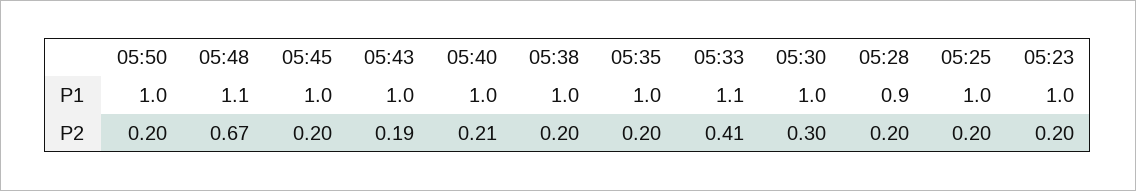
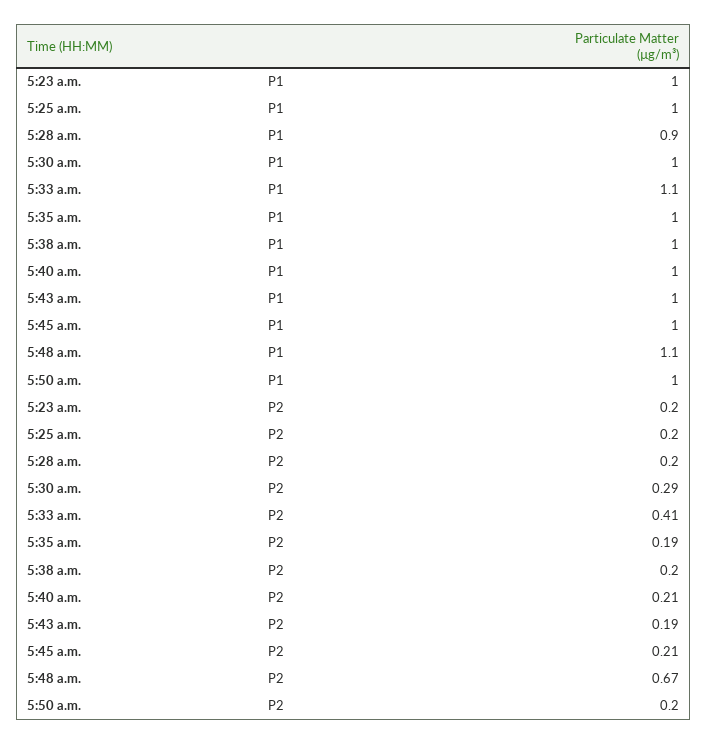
  {
    "05:50": {
      "P1": 1,
      "P2": 0.2
    },
    "05:48": {
      "P1": 1.1,
      "P2": 0.67
    },
    "05:45": {
      "P1": 1,
-     "P2": 0.2
+     "P2": 0.21
    },
    "05:43": {
      "P1": 1,
      "P2": 0.19
    },
    "05:40": {
      "P1": 1,
      "P2": 0.21
    },
    "05:38": {
      "P1": 1,
      "P2": 0.2
    },
    "05:35": {
      "P1": 1,
-     "P2": 0.2
+     "P2": 0.19
    },
    "05:33": {
      "P1": 1.1,
      "P2": 0.41
    },
    "05:30": {
      "P1": 1,
-     "P2": 0.3
+     "P2": 0.29
    },
    "05:28": {
      "P1": 0.9,
      "P2": 0.2
    },
    "05:25": {
      "P1": 1,
      "P2": 0.2
    },
    "05:23": {
      "P1": 1,
      "P2": 0.2
    }
  }

